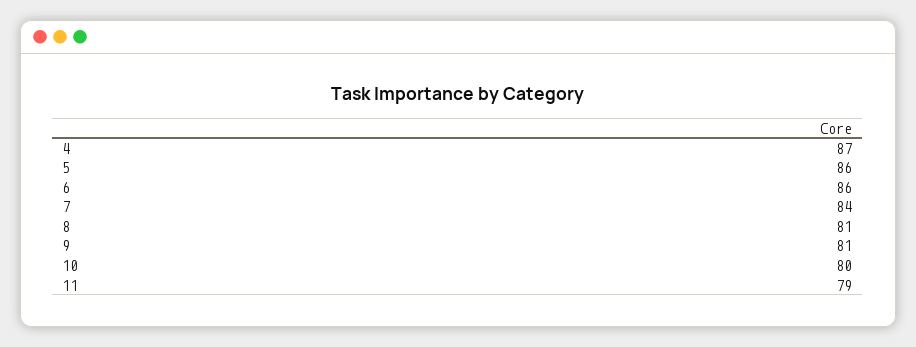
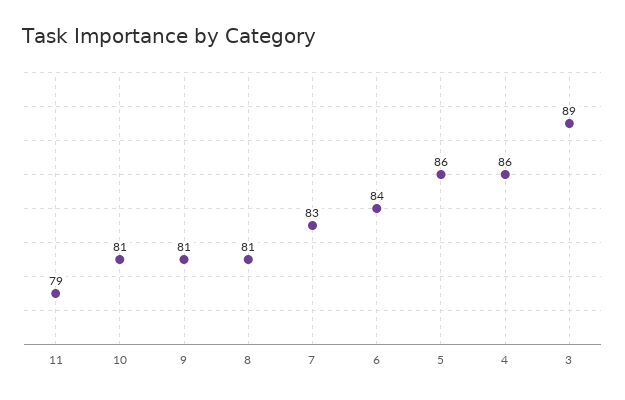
  {
-   "4": 87,
+   "4": 86,
    "5": 86,
-   "6": 86,
+   "6": 84,
-   "7": 84,
+   "7": 83,
    "8": 81,
    "9": 81,
-   "10": 80,
+   "10": 81,
-   "11": 79
+   "11": 79,
+   "3": 89
  }

